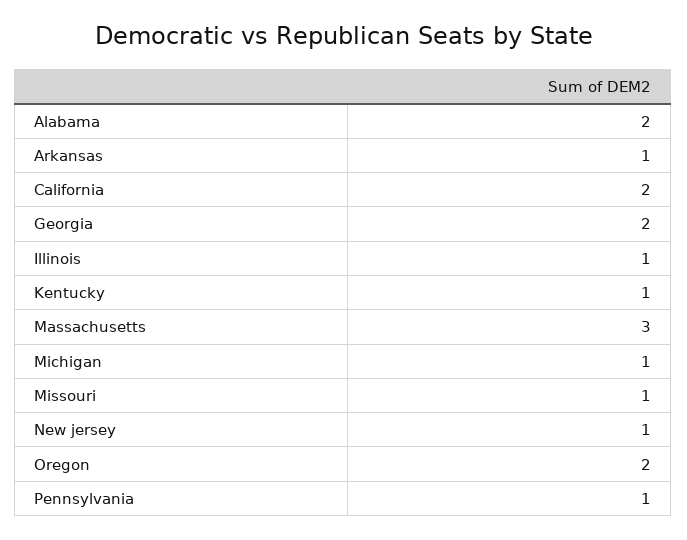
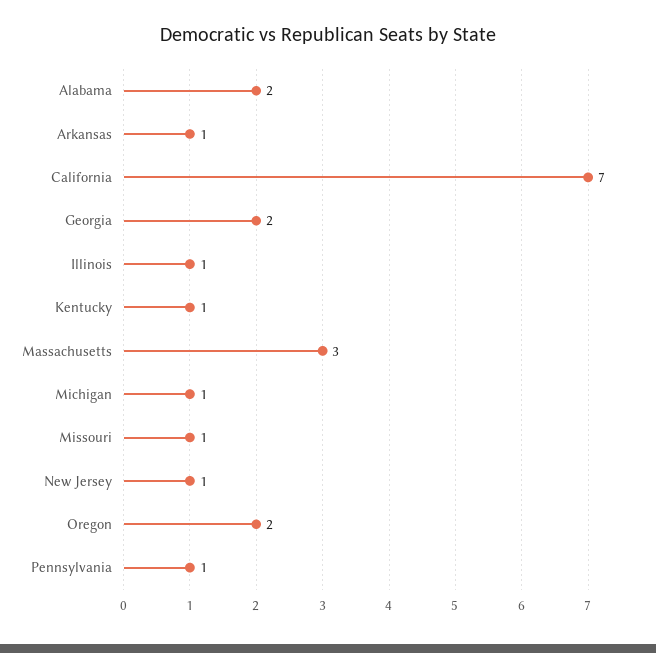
  {
    "Alabama": 2,
    "Arkansas": 1,
-   "California": 2,
+   "California": 7,
    "Georgia": 2,
    "Illinois": 1,
    "Kentucky": 1,
    "Massachusetts": 3,
    "Michigan": 1,
    "Missouri": 1,
    "New jersey": 1,
    "Oregon": 2,
    "Pennsylvania": 1
  }

